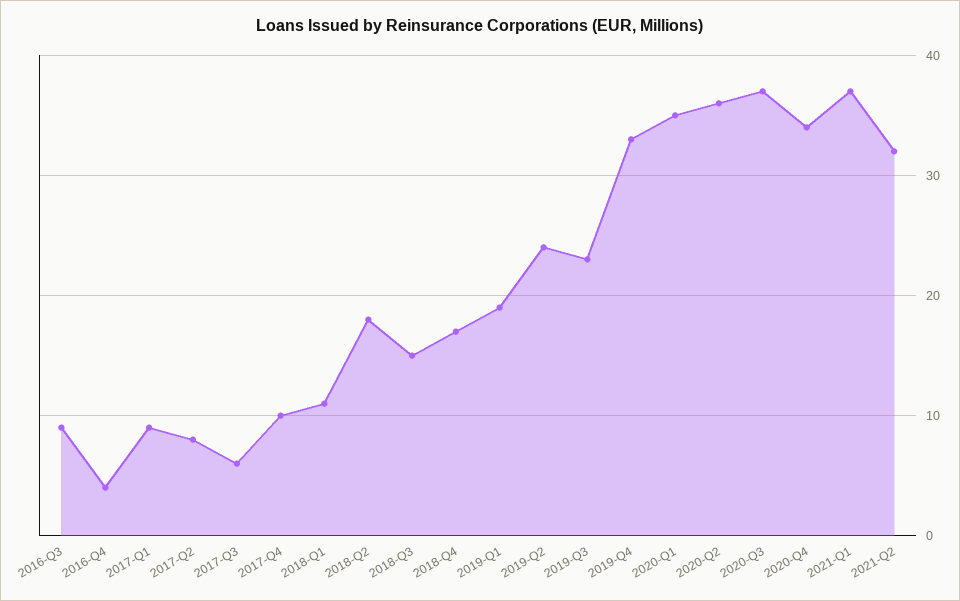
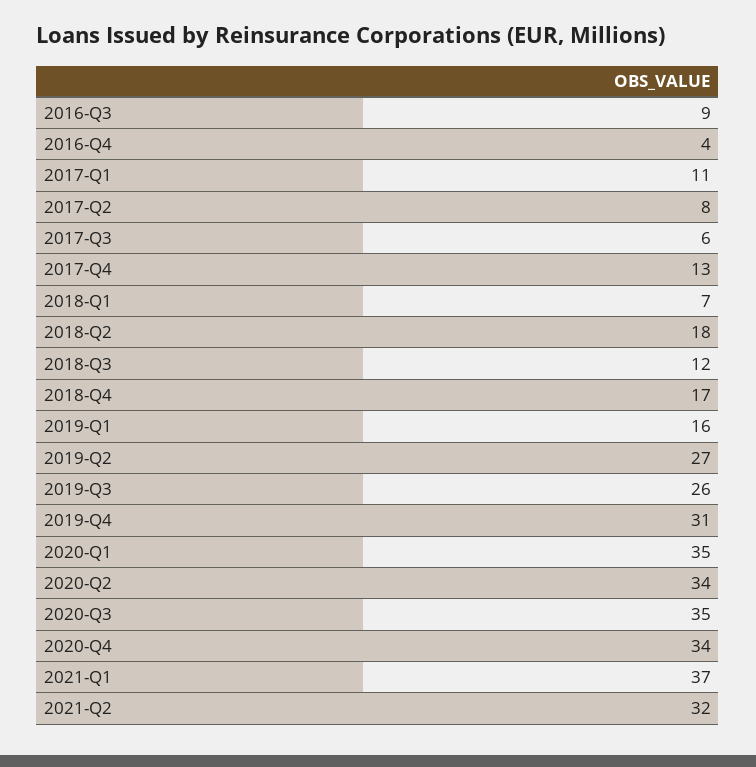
  {
    "2016-Q3": 9,
    "2016-Q4": 4,
-   "2017-Q1": 9,
+   "2017-Q1": 11,
    "2017-Q2": 8,
    "2017-Q3": 6,
-   "2017-Q4": 10,
+   "2017-Q4": 13,
-   "2018-Q1": 11,
+   "2018-Q1": 7,
    "2018-Q2": 18,
-   "2018-Q3": 15,
+   "2018-Q3": 12,
    "2018-Q4": 17,
-   "2019-Q1": 19,
+   "2019-Q1": 16,
-   "2019-Q2": 24,
+   "2019-Q2": 27,
-   "2019-Q3": 23,
+   "2019-Q3": 26,
-   "2019-Q4": 33,
+   "2019-Q4": 31,
    "2020-Q1": 35,
-   "2020-Q2": 36,
+   "2020-Q2": 34,
-   "2020-Q3": 37,
+   "2020-Q3": 35,
    "2020-Q4": 34,
    "2021-Q1": 37,
    "2021-Q2": 32
  }

